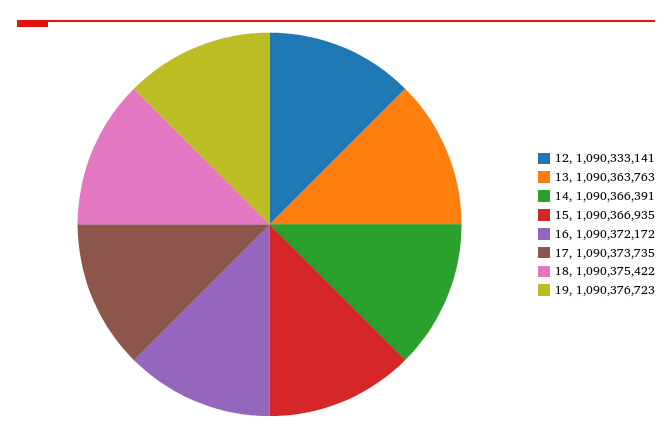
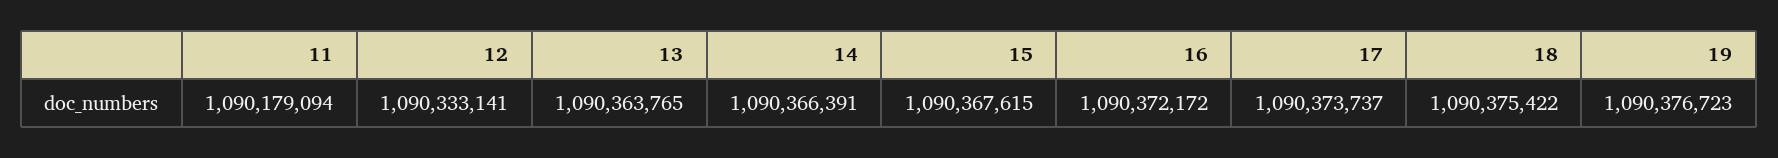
  {
    "12": 1090333141,
-   "13": 1090363763,
+   "13": 1090363765,
    "14": 1090366391,
-   "15": 1090366935,
+   "15": 1090367615,
    "16": 1090372172,
-   "17": 1090373735,
+   "17": 1090373737,
    "18": 1090375422,
-   "19": 1090376723
+   "19": 1090376723,
+   "11": 1090179094
  }

